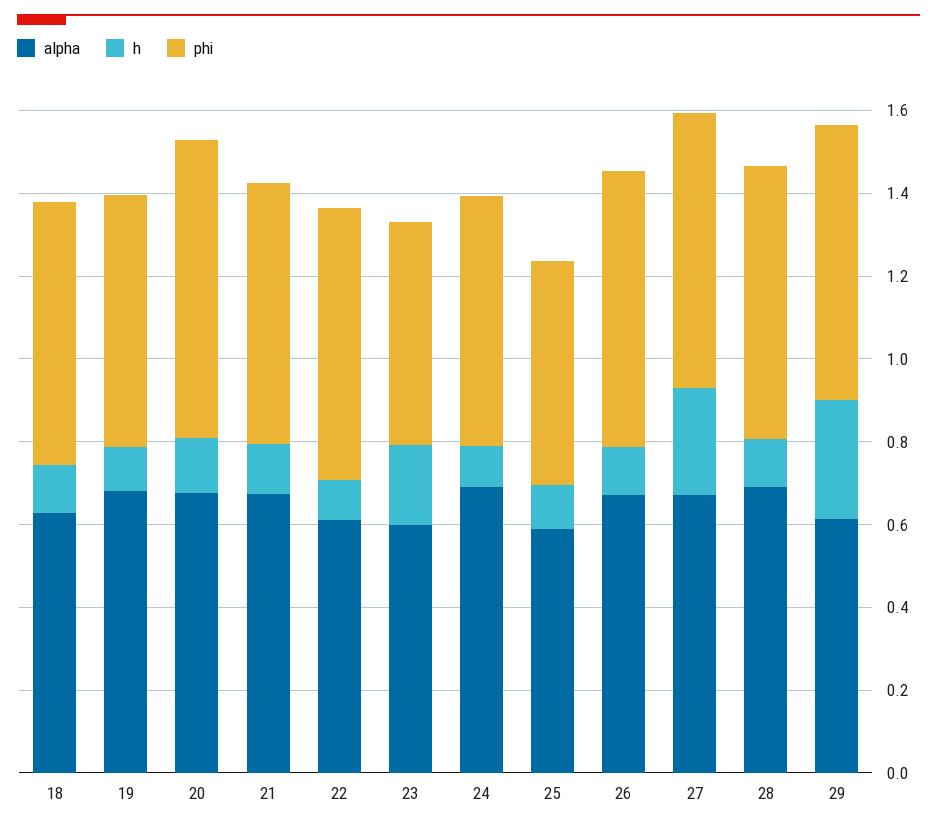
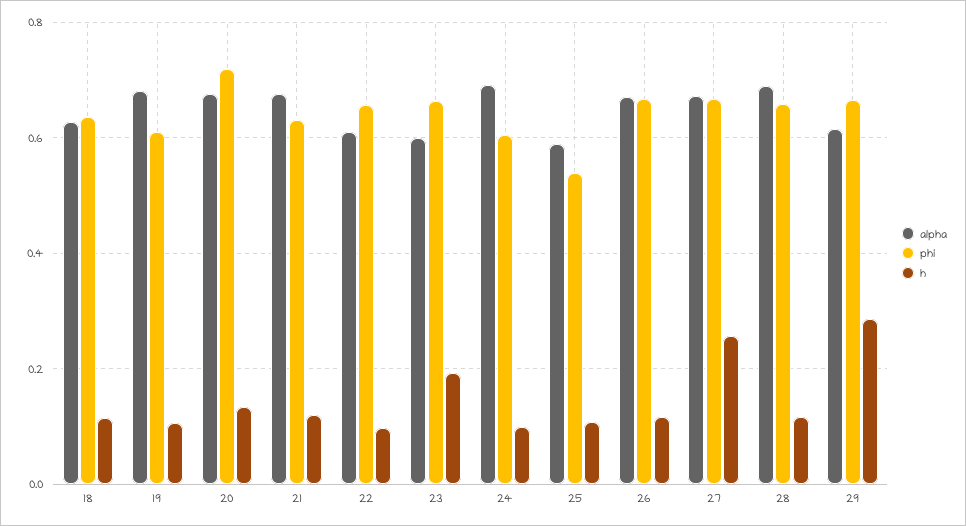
  {
    "alpha": {
      "18": 0.62,
      "19": 0.68,
      "20": 0.68,
      "21": 0.68,
      "22": 0.6,
      "23": 0.6,
      "24": 0.7,
      "25": 0.58,
      "26": 0.68,
      "27": 0.68,
      "28": 0.68,
      "29": 0.62
    },
    "h": {
      "18": 0.12,
      "19": 0.1,
      "20": 0.14,
      "21": 0.12,
      "22": 0.1,
      "23": 0.2,
      "24": 0.1,
      "25": 0.1,
      "26": 0.12,
      "27": 0.26,
      "28": 0.12,
      "29": 0.28
    },
    "phi": {
      "18": 0.64,
      "19": 0.6,
      "20": 0.72,
      "21": 0.64,
      "22": 0.66,
-     "23": 0.55,
+     "23": 0.66,
      "24": 0.6,
      "25": 0.54,
      "26": 0.66,
      "27": 0.66,
      "28": 0.66,
      "29": 0.66
    }
  }

